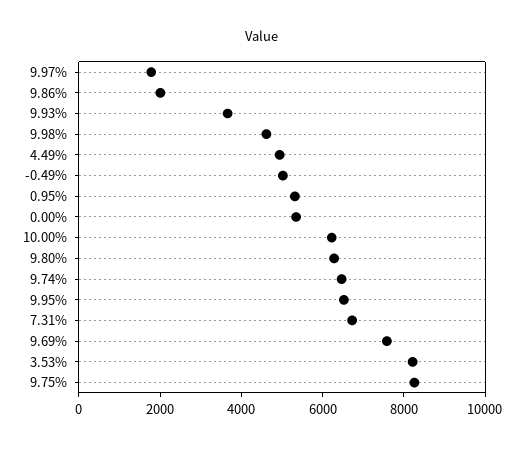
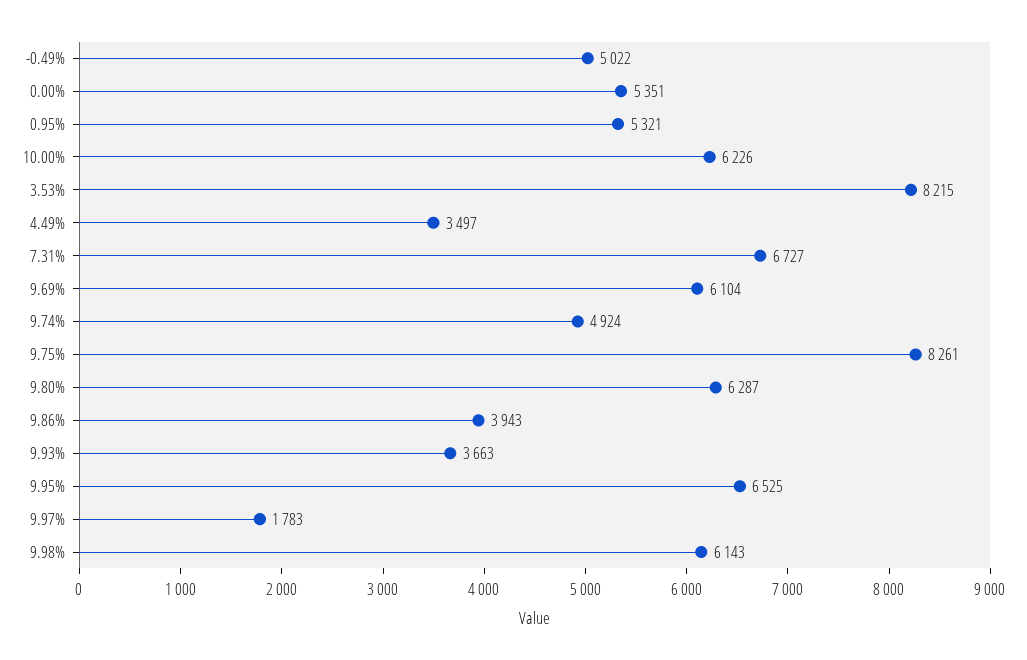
  {
    "9.97%": 1783,
-   "9.86%": 2000,
+   "9.86%": 3943,
    "9.93%": 3663,
-   "9.98%": 4500,
+   "9.98%": 6143,
-   "4.49%": 5000,
+   "4.49%": 3497,
    "-0.49%": 5022,
    "0.95%": 5321,
    "0.00%": 5351,
    "10.00%": 6226,
    "9.80%": 6287,
-   "9.74%": 6500,
+   "9.74%": 4924,
    "9.95%": 6525,
    "7.31%": 6727,
-   "9.69%": 7500,
+   "9.69%": 6104,
    "3.53%": 8215,
    "9.75%": 8261
  }

